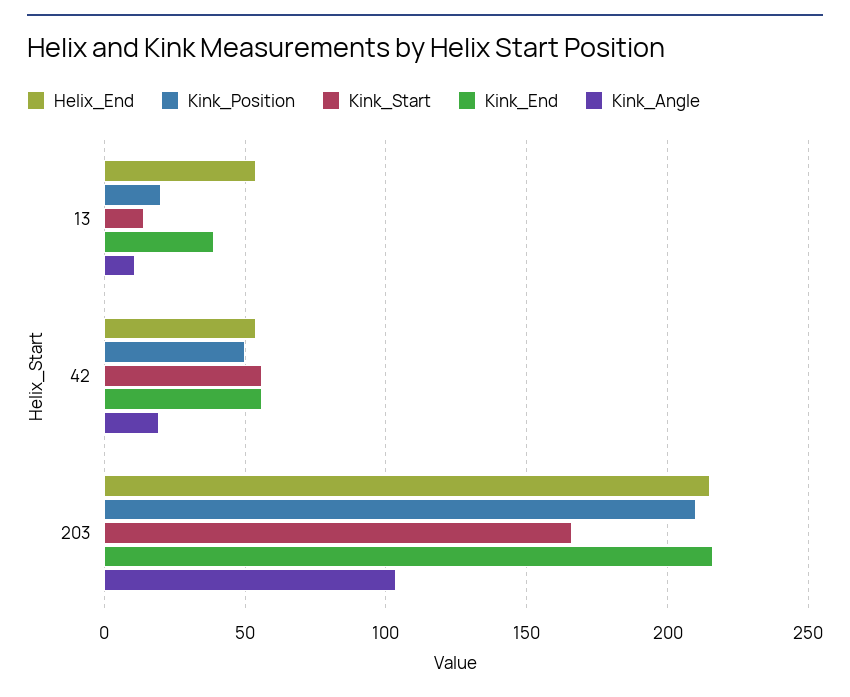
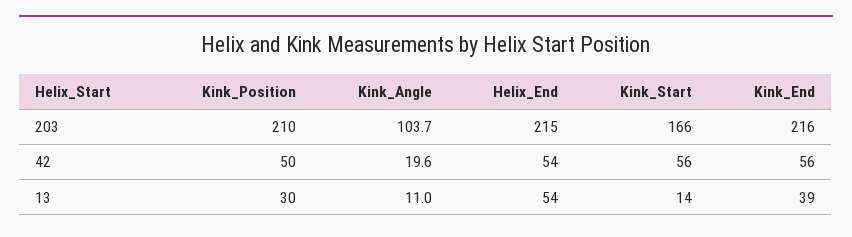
  {
    "Helix_End": {
      "13": 54,
      "42": 54,
      "203": 215
    },
    "Kink_Position": {
-     "13": 20,
+     "13": 30,
      "42": 50,
      "203": 210
    },
    "Kink_Start": {
      "13": 14,
      "42": 56,
      "203": 166
    },
    "Kink_End": {
      "13": 39,
      "42": 56,
      "203": 216
    },
    "Kink_Angle": {
      "13": 11,
      "42": 19.6,
      "203": 103.7
    }
  }

